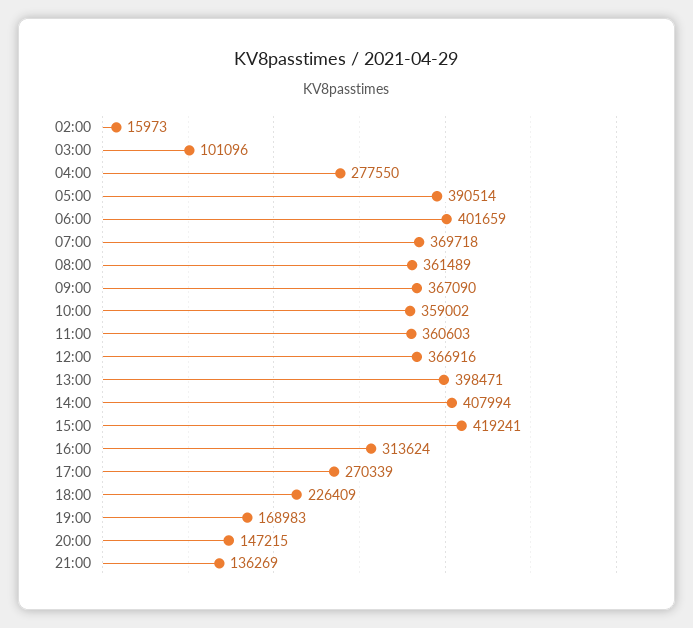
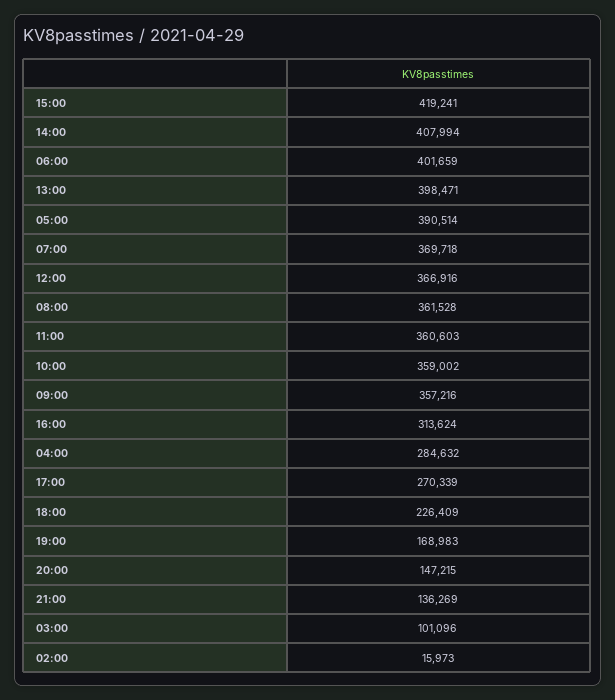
  {
    "02:00": 15973,
    "03:00": 101096,
-   "04:00": 277550,
+   "04:00": 284632,
    "05:00": 390514,
    "06:00": 401659,
    "07:00": 369718,
-   "08:00": 361489,
+   "08:00": 361528,
-   "09:00": 367090,
+   "09:00": 357216,
    "10:00": 359002,
    "11:00": 360603,
    "12:00": 366916,
    "13:00": 398471,
    "14:00": 407994,
    "15:00": 419241,
    "16:00": 313624,
    "17:00": 270339,
    "18:00": 226409,
    "19:00": 168983,
    "20:00": 147215,
    "21:00": 136269
  }

